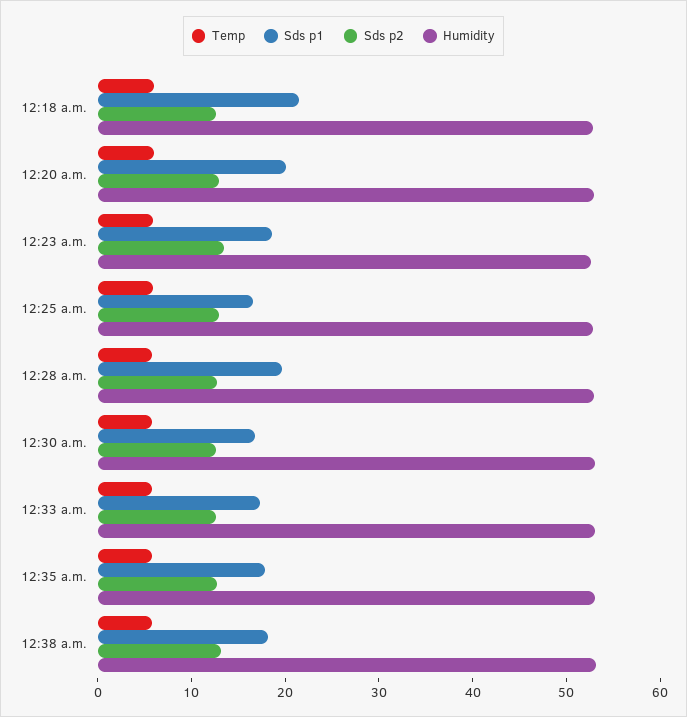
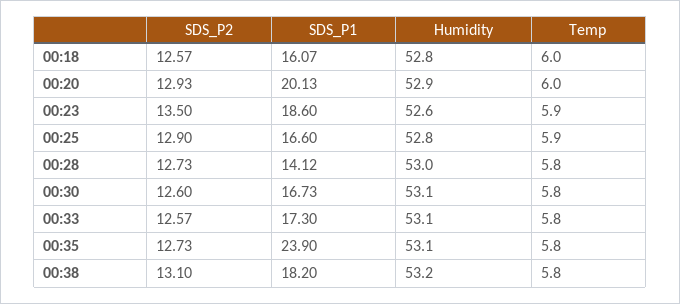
  {
    "Temp": {
      "12:18 a.m.": 6,
      "12:20 a.m.": 6,
      "12:23 a.m.": 5.9,
      "12:25 a.m.": 5.9,
      "12:28 a.m.": 5.8,
      "12:30 a.m.": 5.8,
      "12:33 a.m.": 5.8,
      "12:35 a.m.": 5.8,
      "12:38 a.m.": 5.8
    },
    "Sds p1": {
-     "12:18 a.m.": 22,
+     "12:18 a.m.": 16.07,
      "12:20 a.m.": 20.13,
      "12:23 a.m.": 18.6,
      "12:25 a.m.": 16.6,
-     "12:28 a.m.": 20,
+     "12:28 a.m.": 14.12,
      "12:30 a.m.": 16.73,
      "12:33 a.m.": 17.3,
-     "12:35 a.m.": 18,
+     "12:35 a.m.": 23.9,
      "12:38 a.m.": 18.2
    },
    "Sds p2": {
      "12:18 a.m.": 12.57,
      "12:20 a.m.": 12.93,
      "12:23 a.m.": 13.5,
      "12:25 a.m.": 12.9,
      "12:28 a.m.": 12.73,
      "12:30 a.m.": 12.6,
      "12:33 a.m.": 12.57,
      "12:35 a.m.": 12.73,
      "12:38 a.m.": 13.1
    },
    "Humidity": {
      "12:18 a.m.": 52.8,
      "12:20 a.m.": 52.9,
      "12:23 a.m.": 52.6,
      "12:25 a.m.": 52.8,
      "12:28 a.m.": 53,
      "12:30 a.m.": 53.1,
      "12:33 a.m.": 53.1,
      "12:35 a.m.": 53.1,
      "12:38 a.m.": 53.2
    }
  }

